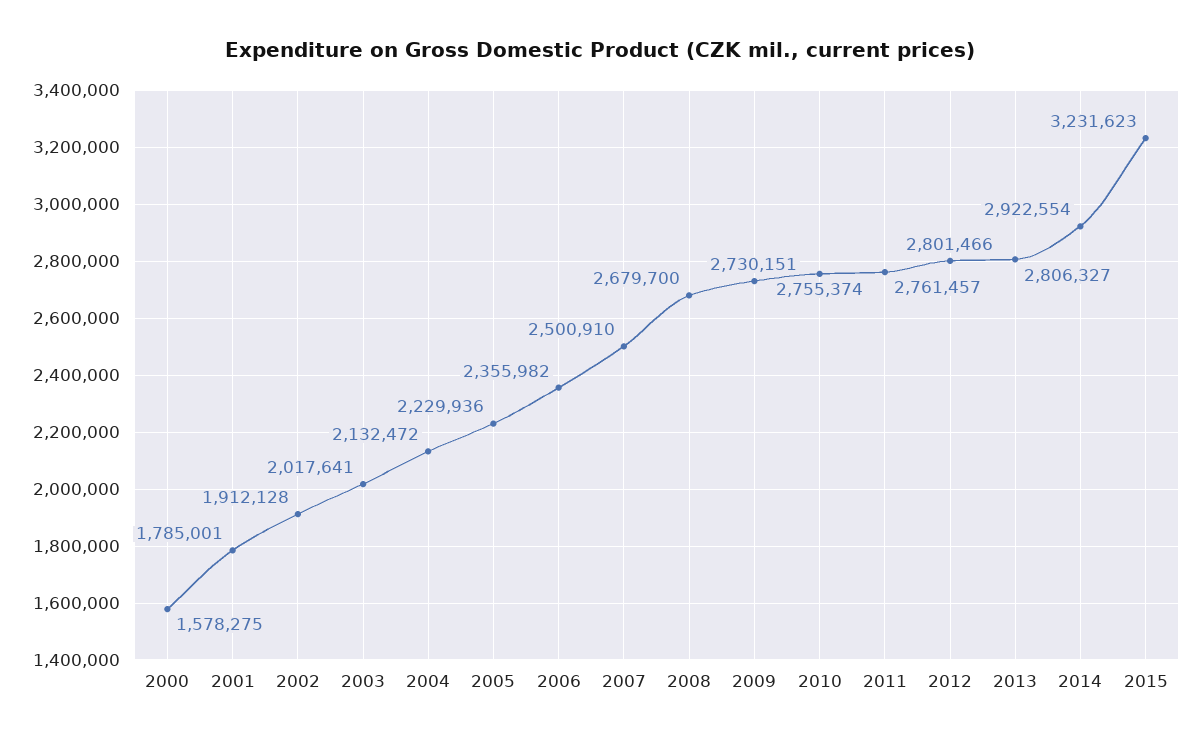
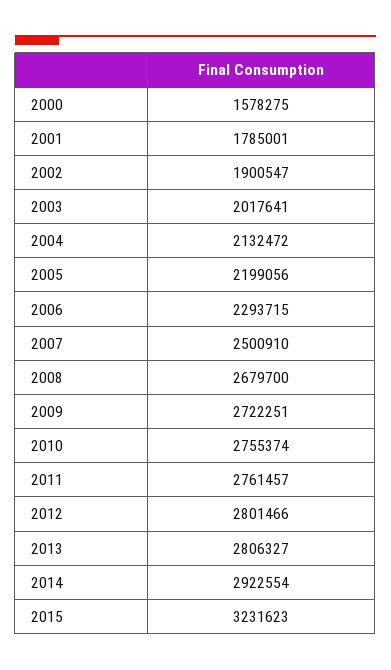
  {
    "2000": 1578275,
    "2001": 1785001,
-   "2002": 1912128,
+   "2002": 1900547,
    "2003": 2017641,
    "2004": 2132472,
-   "2005": 2229936,
+   "2005": 2199056,
-   "2006": 2355982,
+   "2006": 2293715,
    "2007": 2500910,
    "2008": 2679700,
-   "2009": 2730151,
+   "2009": 2722251,
    "2010": 2755374,
    "2011": 2761457,
    "2012": 2801466,
    "2013": 2806327,
    "2014": 2922554,
    "2015": 3231623
  }

